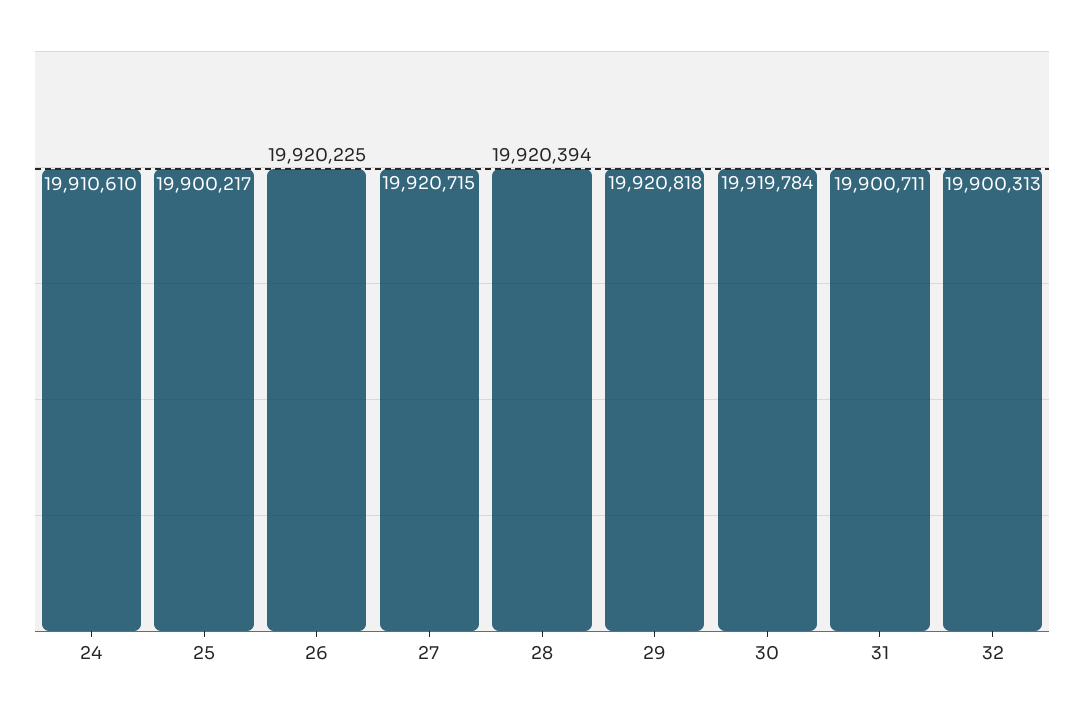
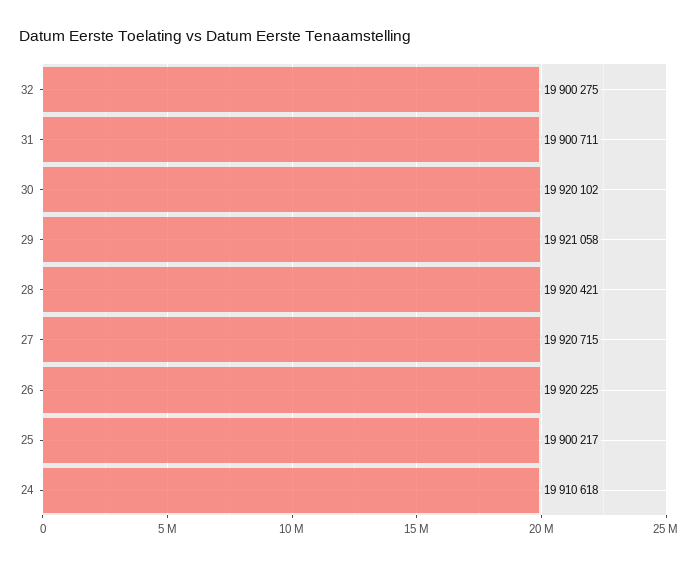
  {
-   "24": 19910610,
+   "24": 19910618,
    "25": 19900217,
    "26": 19920225,
    "27": 19920715,
-   "28": 19920394,
+   "28": 19920421,
-   "29": 19920818,
+   "29": 19921058,
-   "30": 19919784,
+   "30": 19920102,
    "31": 19900711,
-   "32": 19900313
+   "32": 19900275
  }

